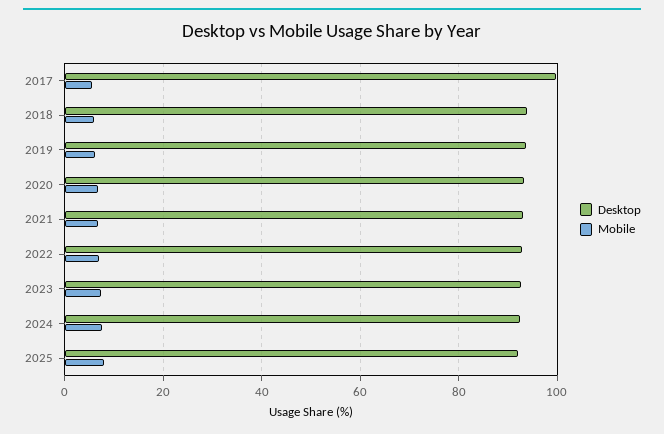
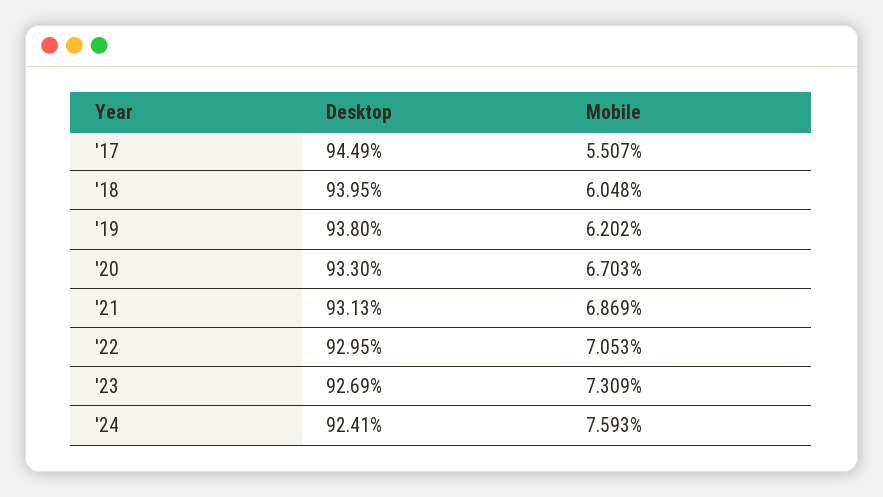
  {
    "Desktop": {
-     "2017": 100,
+     "2017": 94.49,
      "2018": 93.95,
      "2019": 93.8,
      "2020": 93.3,
      "2021": 93.13,
      "2022": 92.95,
      "2023": 92.69,
-     "2024": 92.41,
+     "2024": 92.41
-     "2025": 92
    },
    "Mobile": {
      "2017": 5.507,
      "2018": 6.048,
      "2019": 6.202,
      "2020": 6.703,
      "2021": 6.869,
      "2022": 7.053,
      "2023": 7.309,
-     "2024": 7.593,
+     "2024": 7.593
-     "2025": 8
    }
  }

